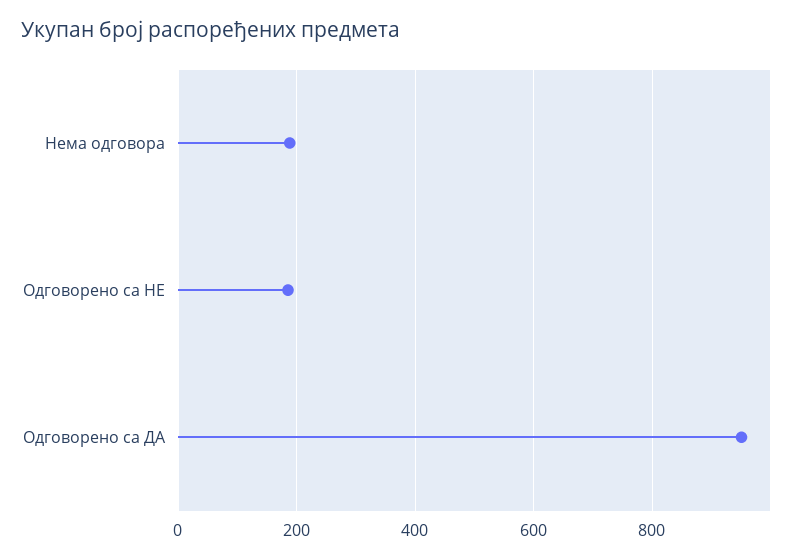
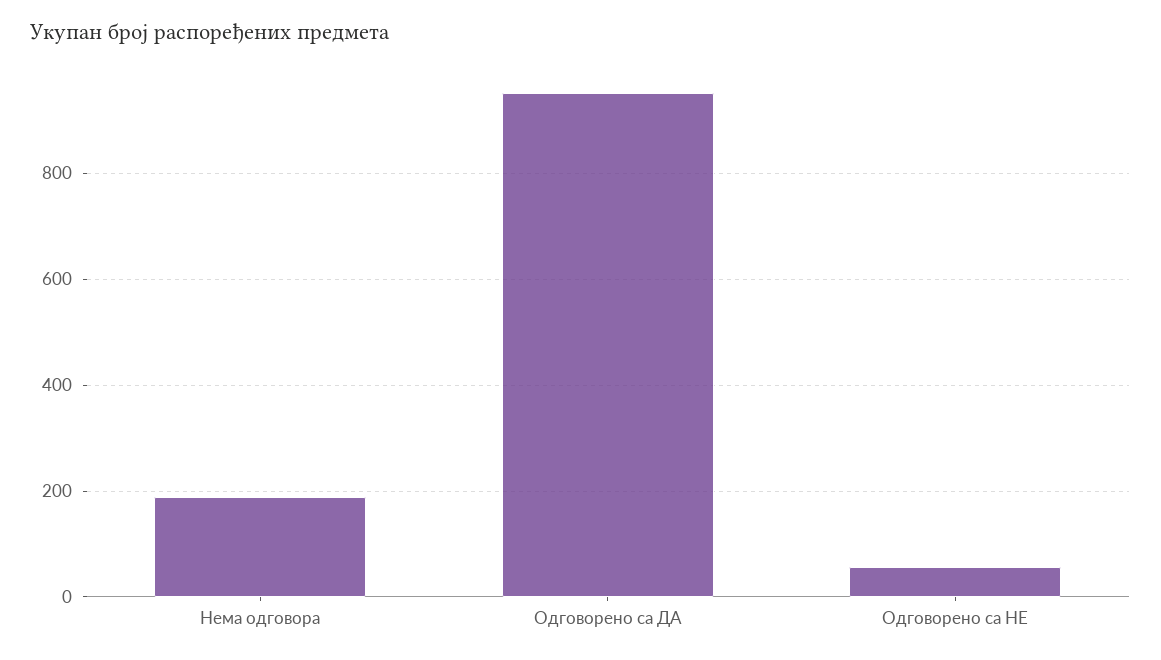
  {
    "Нема одговора": 180,
-   "Одговорено са НЕ": 180,
+   "Одговорено са НЕ": 60,
    "Одговорено са ДА": 960
  }

